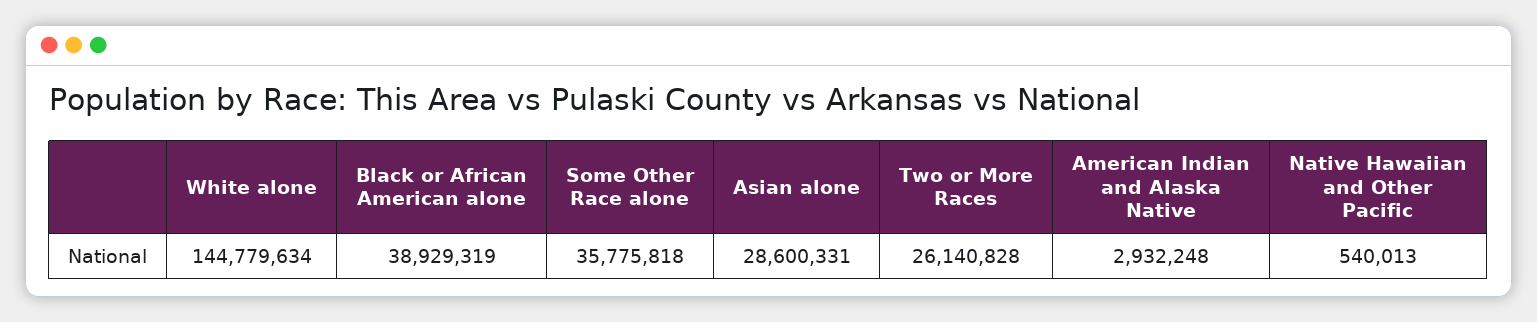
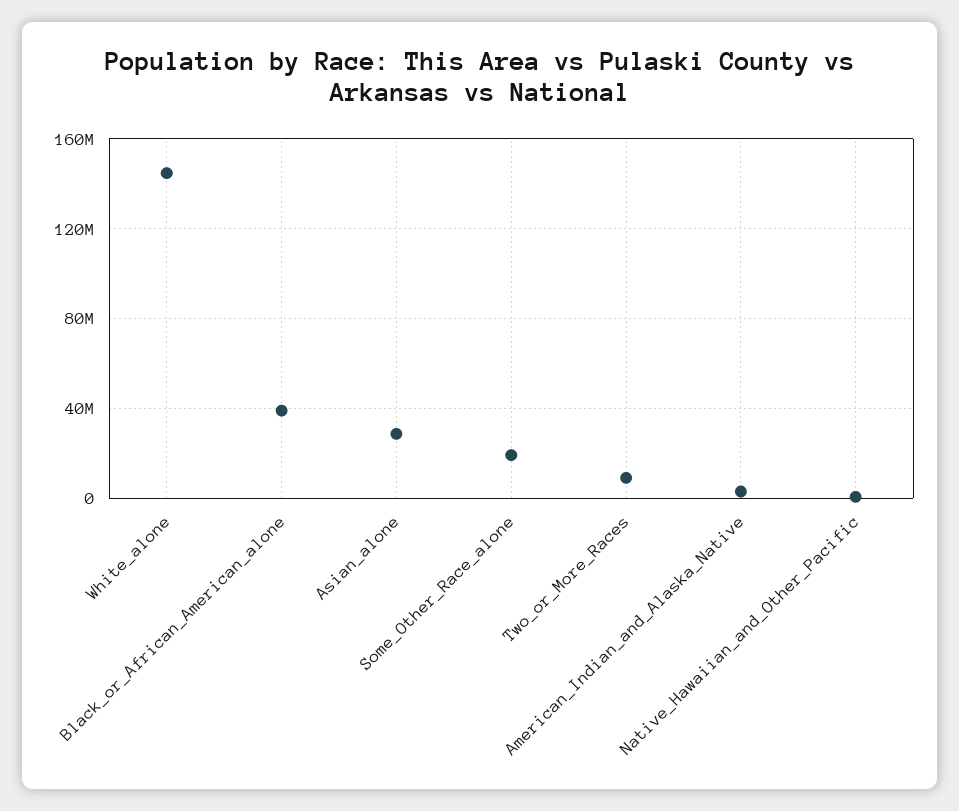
  {
    "White alone": 144779634,
    "Black or African American alone": 38929319,
-   "Some Other Race alone": 35775818,
+   "Some Other Race alone": 20000000,
    "Asian alone": 28600331,
-   "Two or More Races": 26140828,
+   "Two or More Races": 10000000,
    "American Indian and Alaska Native": 2932248,
    "Native Hawaiian and Other Pacific": 540013
  }

